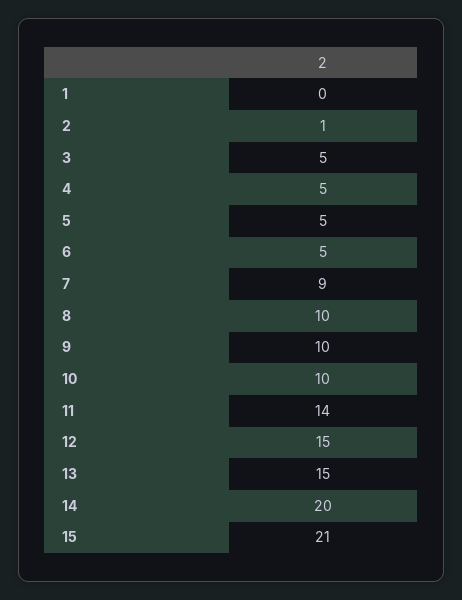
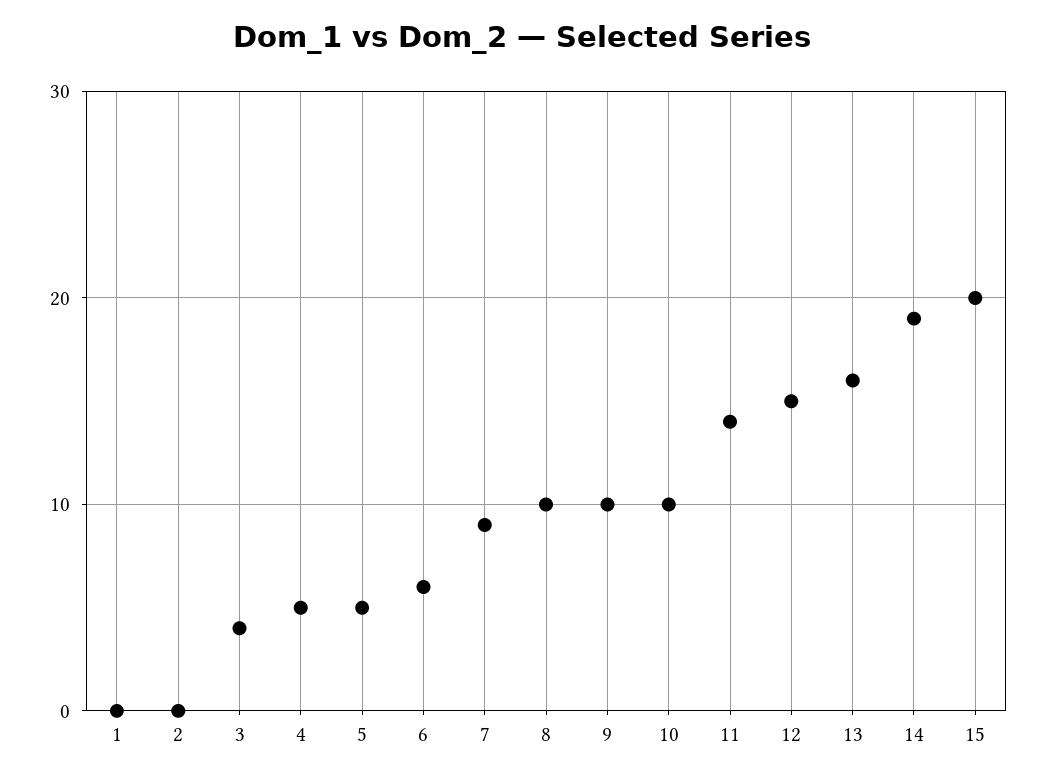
  {
    "1": 0,
-   "2": 1,
+   "2": 0,
-   "3": 5,
+   "3": 4,
    "4": 5,
    "5": 5,
-   "6": 5,
+   "6": 6,
    "7": 9,
    "8": 10,
    "9": 10,
    "10": 10,
    "11": 14,
    "12": 15,
-   "13": 15,
+   "13": 16,
-   "14": 20,
+   "14": 19,
-   "15": 21
+   "15": 20
  }

